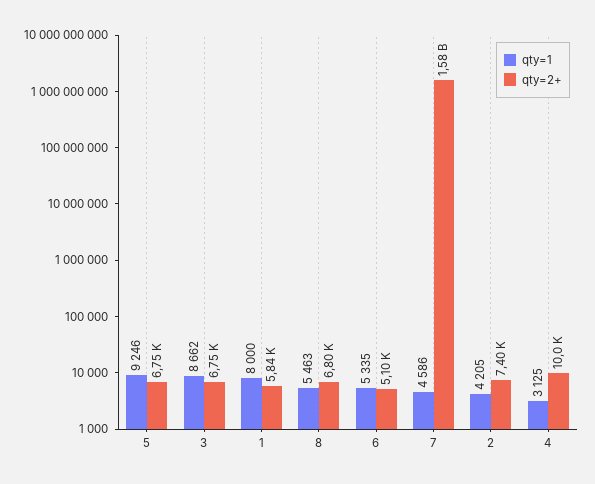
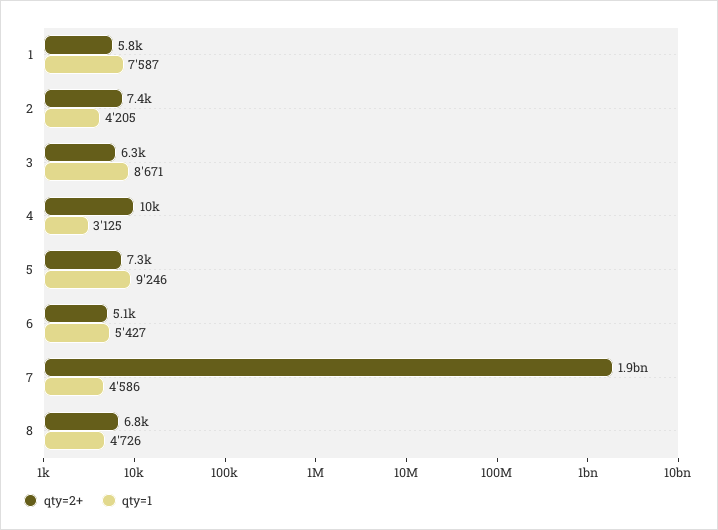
  {
    "qty=1": {
      "5": 9246,
-     "3": 8662,
+     "3": 8671,
-     "1": 8000,
+     "1": 7587,
-     "8": 5463,
+     "8": 4726,
-     "6": 5335,
+     "6": 5427,
      "7": 4586,
      "2": 4205,
      "4": 3125
    },
    "qty=2+": {
-     "5": 6750,
+     "5": 7300,
-     "3": 6750,
+     "3": 6300,
      "1": 5840,
      "8": 6800,
      "6": 5100,
-     "7": 1580000000,
+     "7": 1900000000,
      "2": 7400,
      "4": 10000
    }
  }

